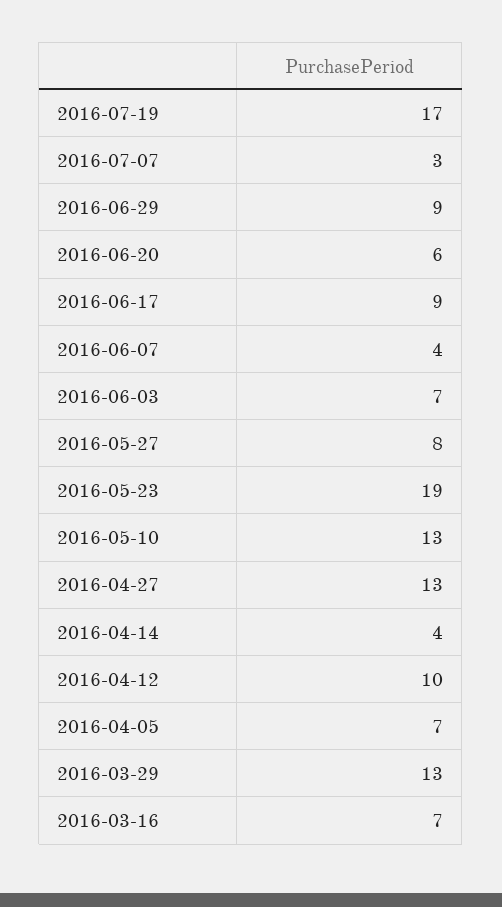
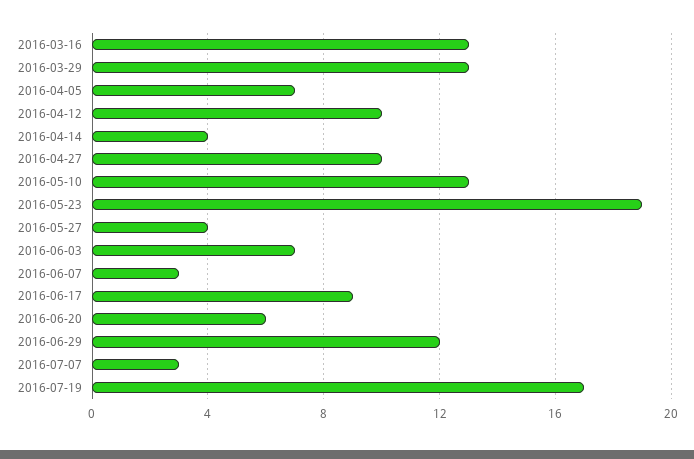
  {
    "2016-07-19": 17,
    "2016-07-07": 3,
-   "2016-06-29": 9,
+   "2016-06-29": 12,
    "2016-06-20": 6,
    "2016-06-17": 9,
-   "2016-06-07": 4,
+   "2016-06-07": 3,
    "2016-06-03": 7,
-   "2016-05-27": 8,
+   "2016-05-27": 4,
    "2016-05-23": 19,
    "2016-05-10": 13,
-   "2016-04-27": 13,
+   "2016-04-27": 10,
    "2016-04-14": 4,
    "2016-04-12": 10,
    "2016-04-05": 7,
    "2016-03-29": 13,
-   "2016-03-16": 7
+   "2016-03-16": 13
  }

